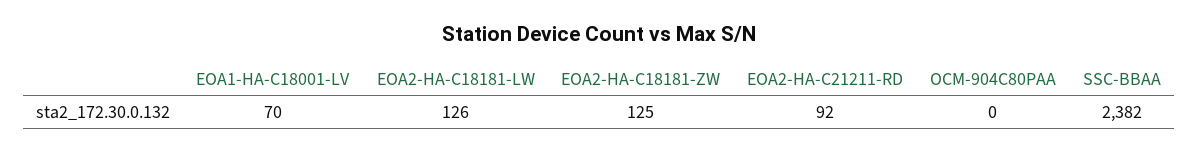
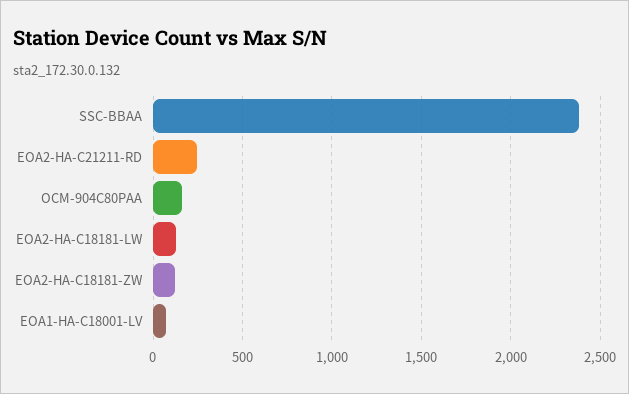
  {
    "EOA1-HA-C18001-LV": 70,
    "EOA2-HA-C18181-LW": 126,
    "EOA2-HA-C18181-ZW": 125,
-   "EOA2-HA-C21211-RD": 92,
+   "EOA2-HA-C21211-RD": 250,
-   "OCM-904C80PAA": 0,
+   "OCM-904C80PAA": 150,
    "SSC-BBAA": 2382
  }

